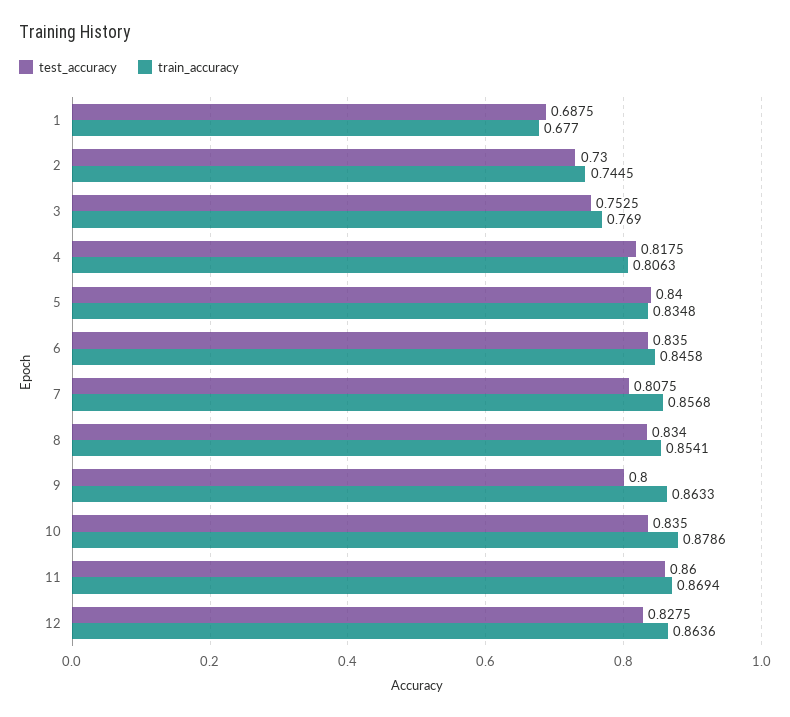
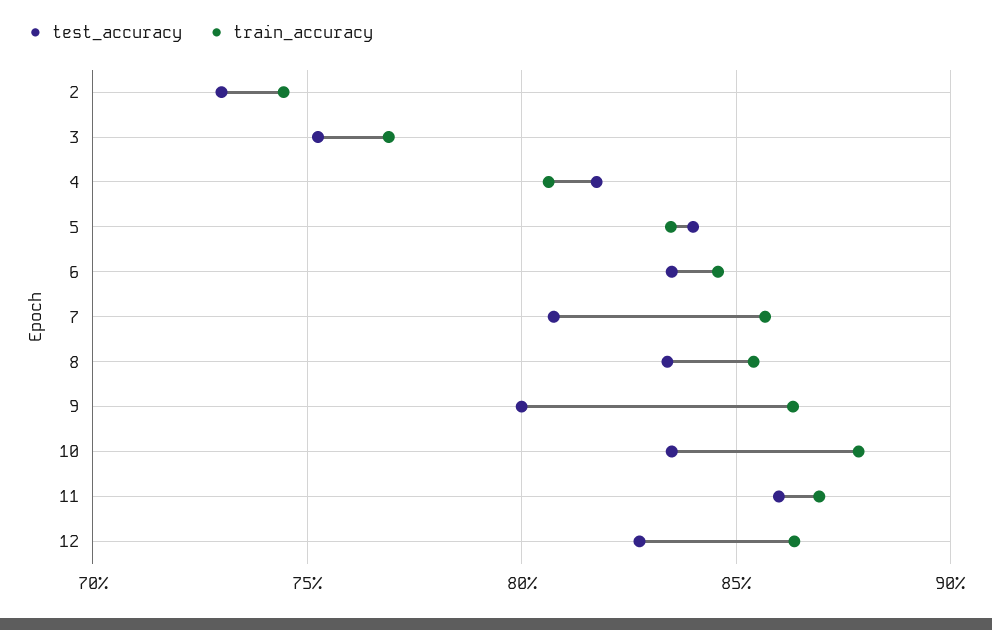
  {
    "test_accuracy": {
-     "1": 0.6875,
      "2": 0.73,
      "3": 0.7525,
      "4": 0.8175,
      "5": 0.84,
      "6": 0.835,
      "7": 0.8075,
      "8": 0.834,
      "9": 0.8,
      "10": 0.835,
      "11": 0.86,
      "12": 0.8275
    },
    "train_accuracy": {
-     "1": 0.677,
      "2": 0.7445,
      "3": 0.769,
      "4": 0.8063,
      "5": 0.8348,
      "6": 0.8458,
      "7": 0.8568,
      "8": 0.8541,
      "9": 0.8633,
      "10": 0.8786,
      "11": 0.8694,
      "12": 0.8636
    }
  }

